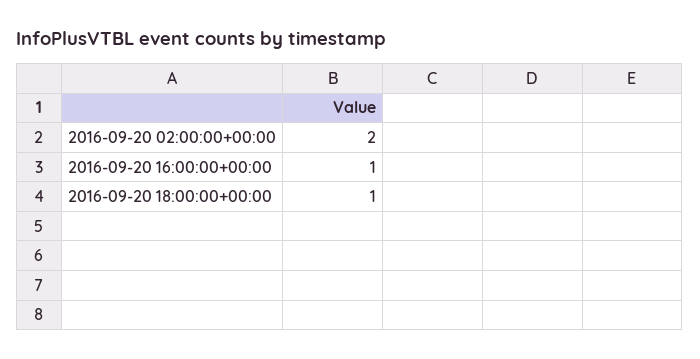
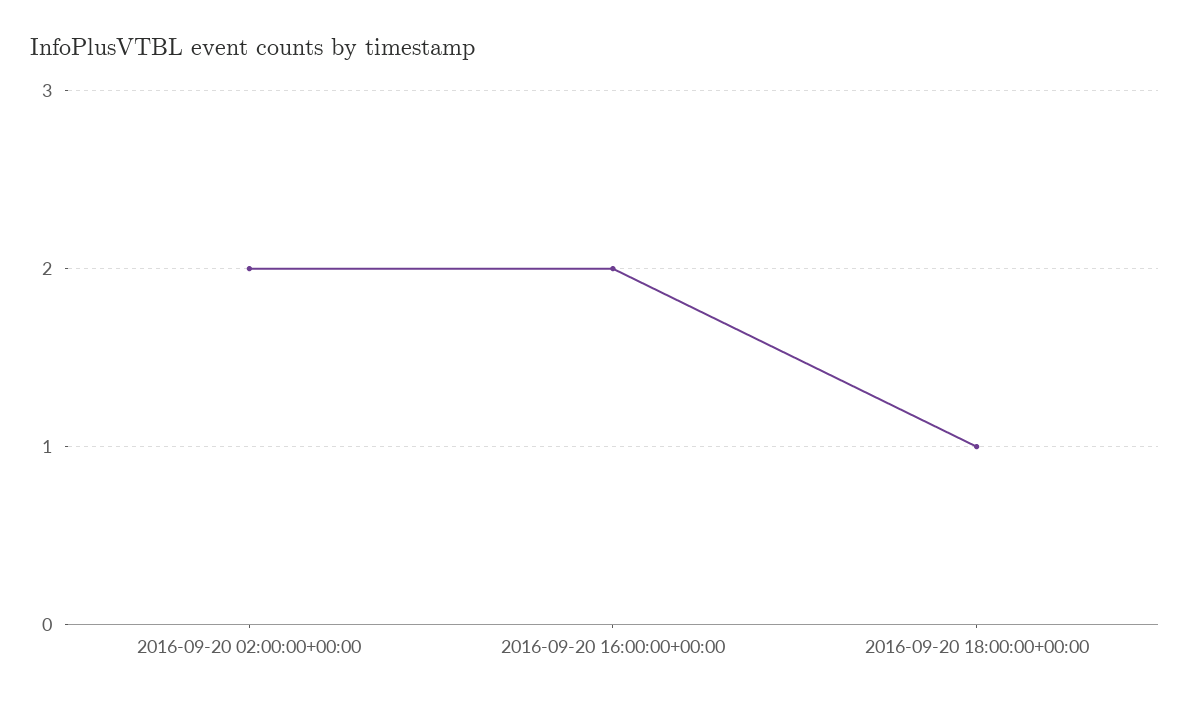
  {
    "2016-09-20 02:00:00+00:00": 2,
-   "2016-09-20 16:00:00+00:00": 1,
+   "2016-09-20 16:00:00+00:00": 2,
    "2016-09-20 18:00:00+00:00": 1
  }

